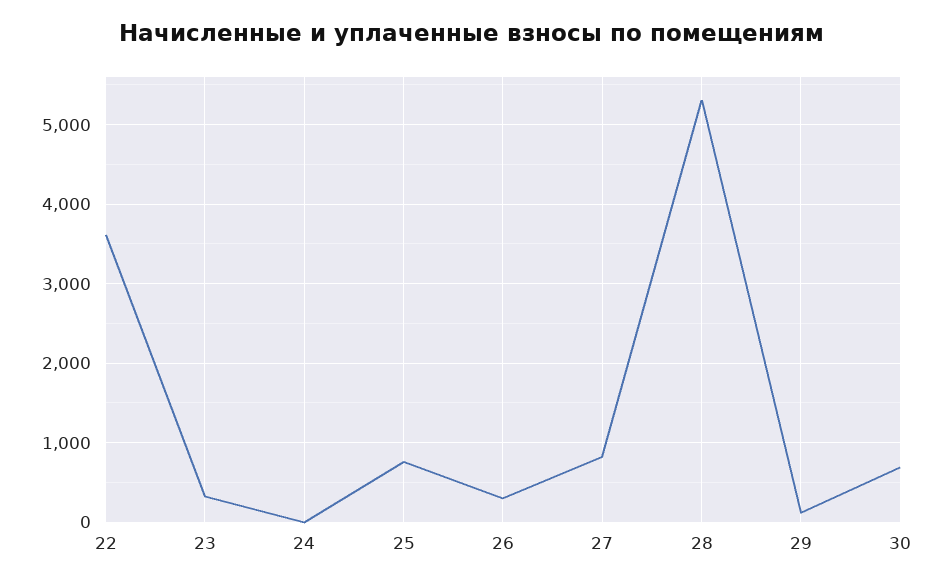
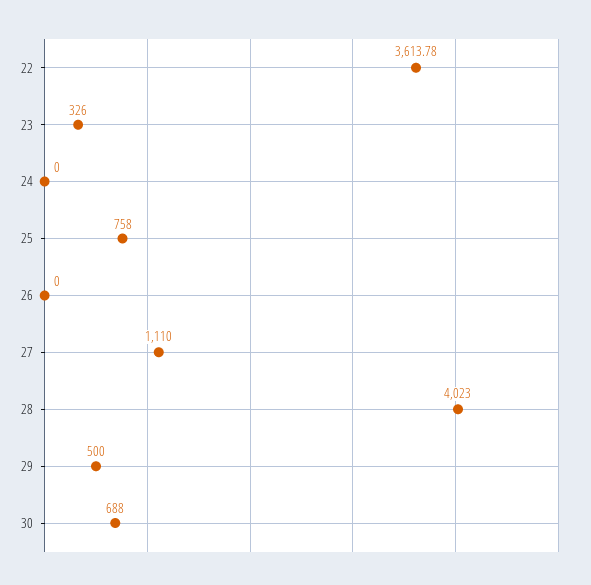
  {
    "22": 3613.78,
    "23": 326,
    "24": 0,
    "25": 758,
-   "26": 300,
+   "26": 0,
-   "27": 800,
+   "27": 1110,
-   "28": 5300,
+   "28": 4023,
-   "29": 100,
+   "29": 500,
    "30": 688
  }

